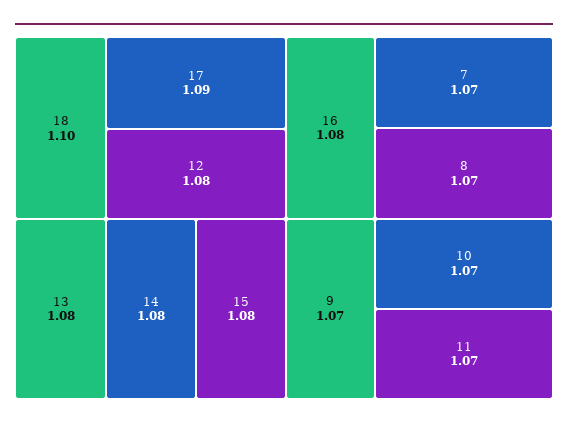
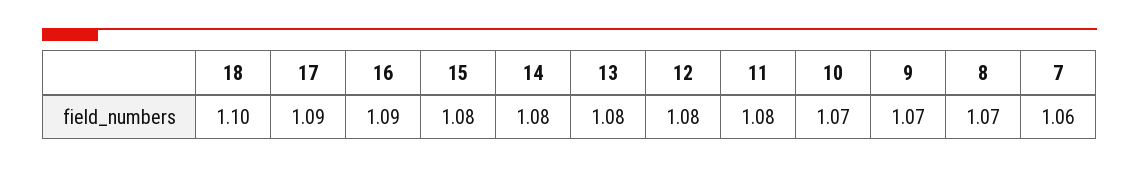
  {
    "18": 1.1,
    "17": 1.09,
    "12": 1.08,
    "13": 1.08,
    "14": 1.08,
    "15": 1.08,
-   "16": 1.08,
+   "16": 1.09,
-   "7": 1.07,
+   "7": 1.06,
    "8": 1.07,
    "9": 1.07,
    "10": 1.07,
-   "11": 1.07
+   "11": 1.08
  }

